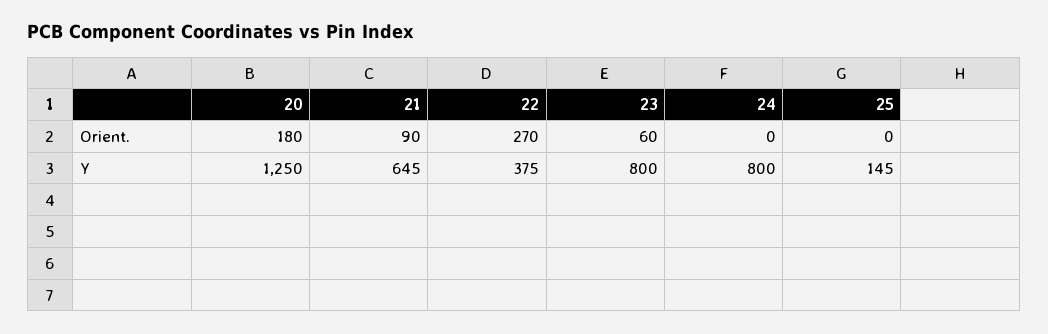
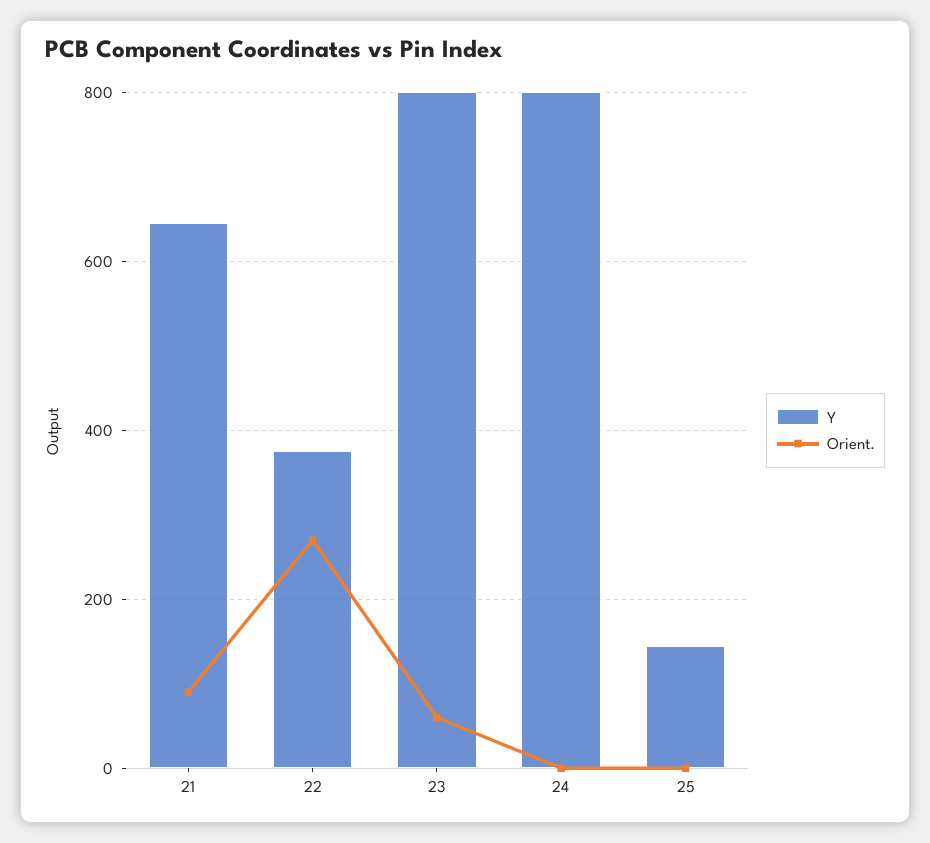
  {
    "Orient.": {
-     "20": 180,
      "21": 90,
      "22": 270,
      "23": 60,
      "24": 0,
      "25": 0
    },
    "Y": {
-     "20": 1250,
      "21": 645,
      "22": 375,
      "23": 800,
      "24": 800,
      "25": 145
    }
  }

